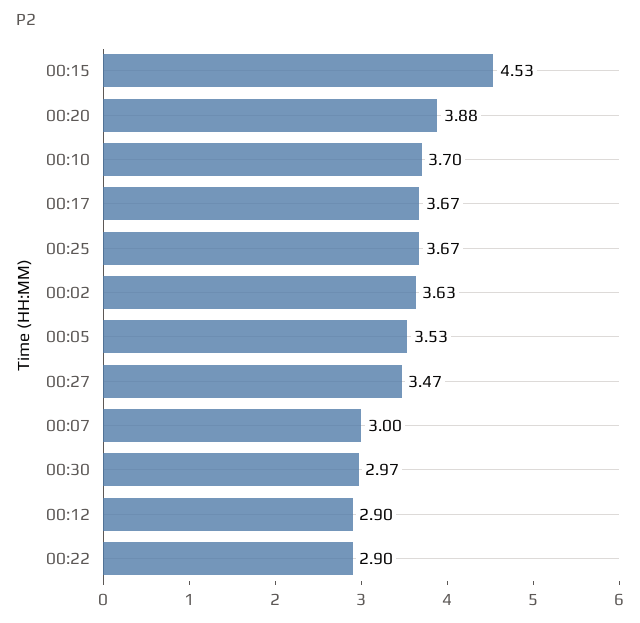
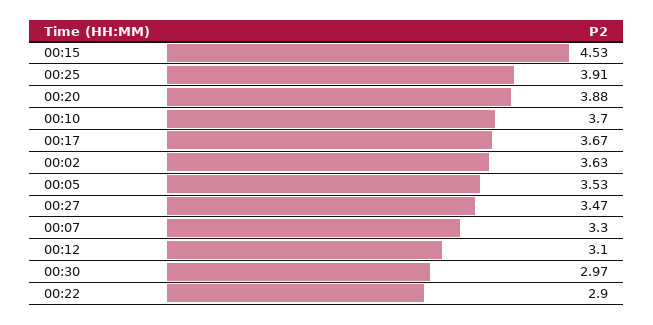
  {
    "00:15": 4.53,
    "00:20": 3.88,
    "00:10": 3.7,
    "00:17": 3.67,
-   "00:25": 3.67,
+   "00:25": 3.91,
    "00:02": 3.63,
    "00:05": 3.53,
    "00:27": 3.47,
-   "00:07": 3,
+   "00:07": 3.3,
    "00:30": 2.97,
-   "00:12": 2.9,
+   "00:12": 3.1,
    "00:22": 2.9
  }

